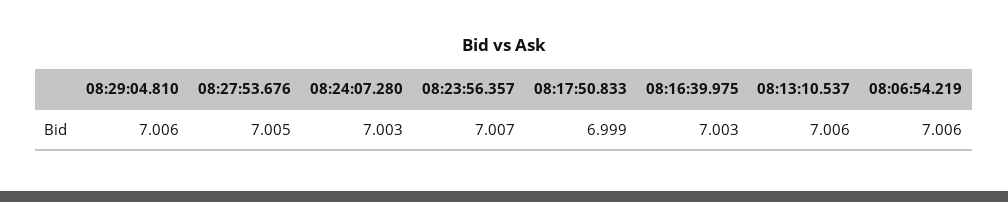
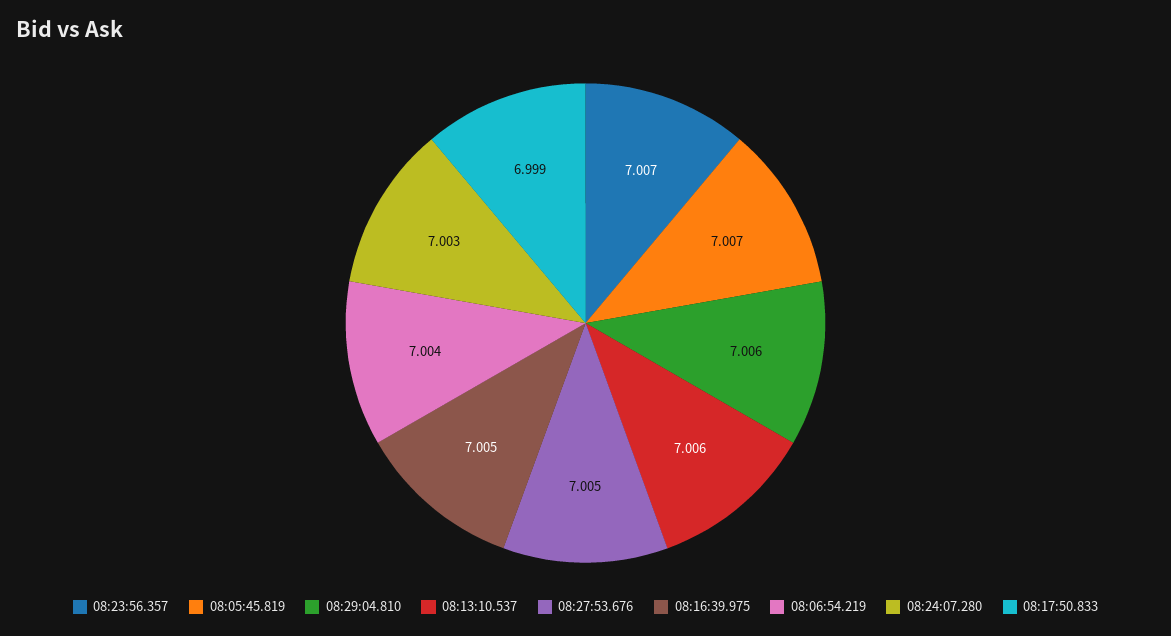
  {
    "08:29:04.810": 7.006,
    "08:27:53.676": 7.005,
    "08:24:07.280": 7.003,
    "08:23:56.357": 7.007,
    "08:17:50.833": 6.999,
-   "08:16:39.975": 7.003,
+   "08:16:39.975": 7.005,
    "08:13:10.537": 7.006,
-   "08:06:54.219": 7.006
+   "08:06:54.219": 7.004,
+   "08:05:45.819": 7.007
  }

